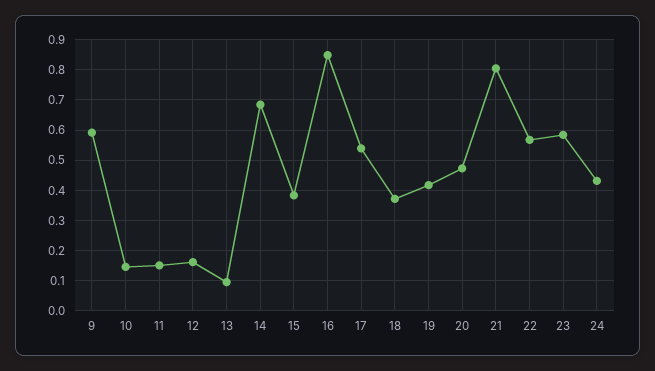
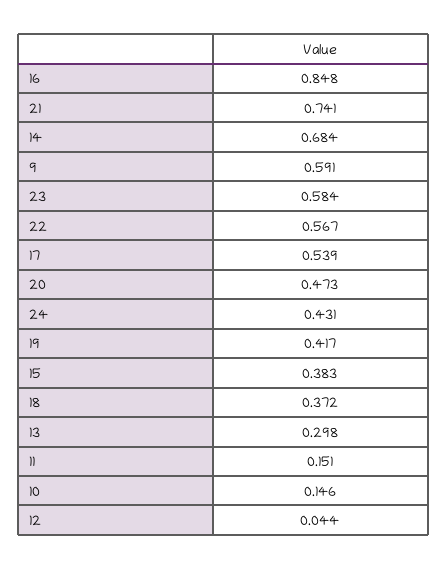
  {
    "9": 0.591,
    "10": 0.146,
    "11": 0.151,
-   "12": 0.16,
+   "12": 0.044,
-   "13": 0.1,
+   "13": 0.298,
    "14": 0.684,
    "15": 0.383,
    "16": 0.848,
    "17": 0.539,
    "18": 0.372,
    "19": 0.417,
    "20": 0.473,
-   "21": 0.8,
+   "21": 0.741,
    "22": 0.567,
    "23": 0.584,
    "24": 0.431
  }

